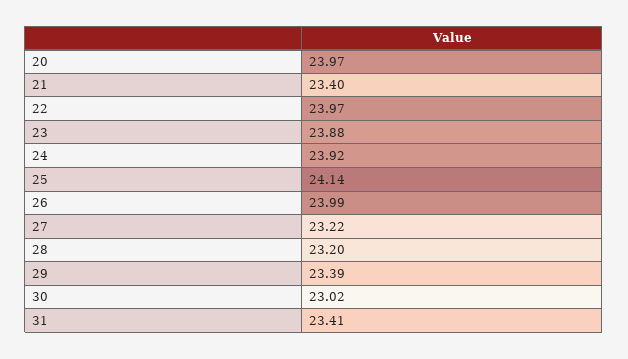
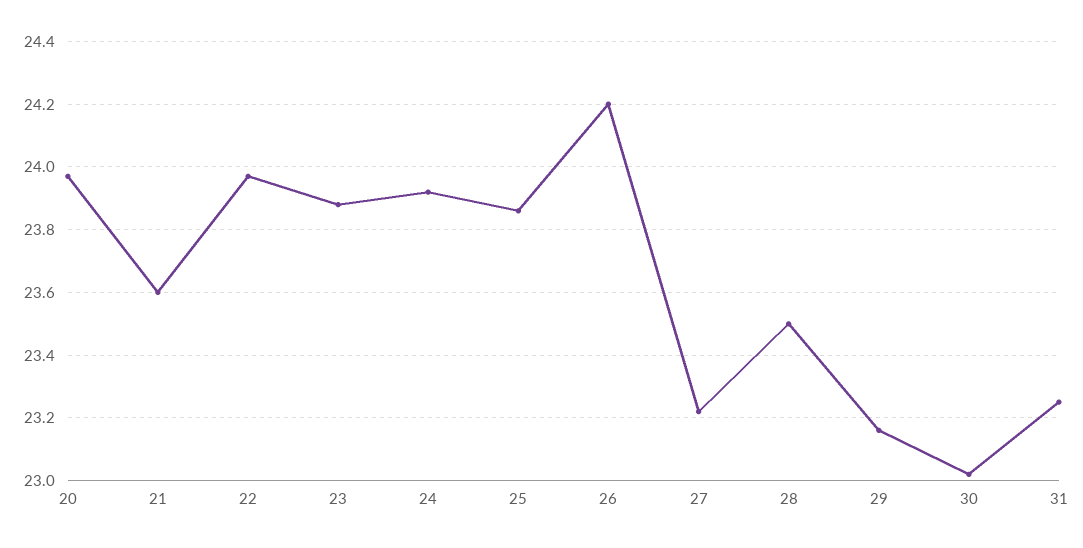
  {
    "20": 23.97,
-   "21": 23.4,
+   "21": 23.6,
    "22": 23.97,
    "23": 23.88,
    "24": 23.92,
-   "25": 24.14,
+   "25": 23.85,
-   "26": 23.99,
+   "26": 24.2,
    "27": 23.22,
-   "28": 23.2,
+   "28": 23.5,
-   "29": 23.39,
+   "29": 23.15,
    "30": 23.02,
-   "31": 23.41
+   "31": 23.25
  }

